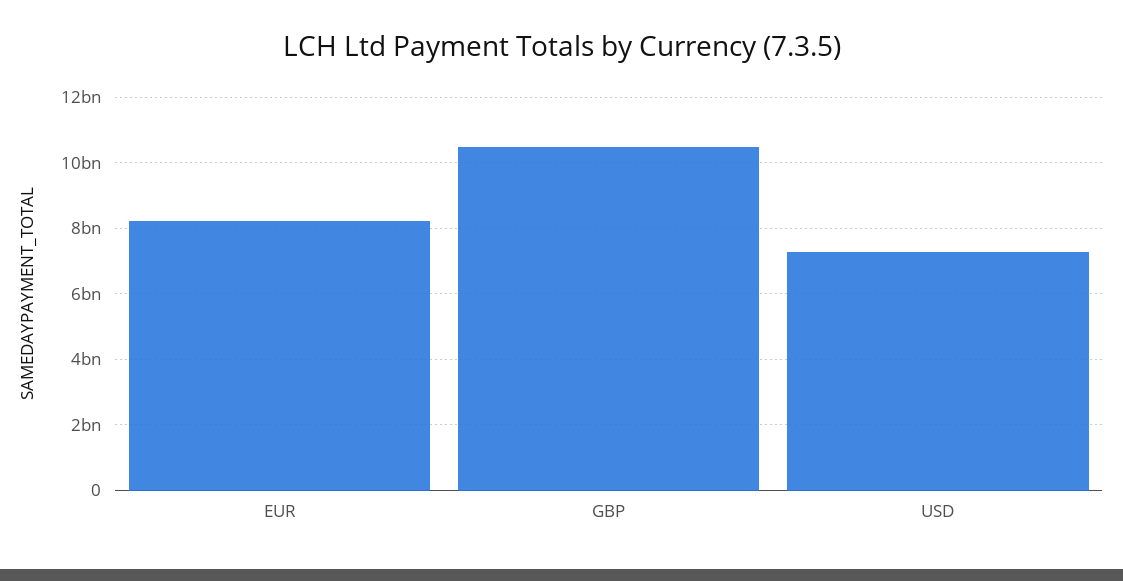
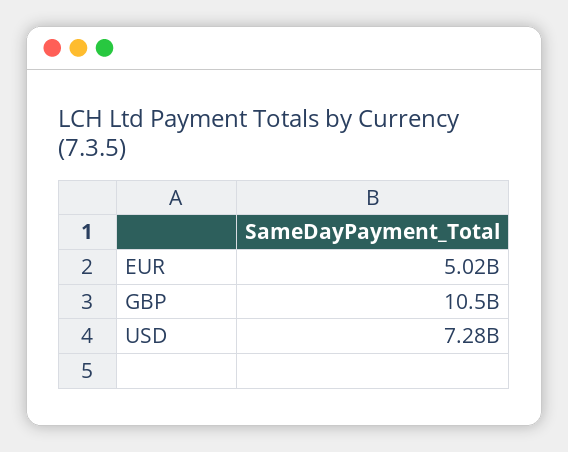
  {
-   "EUR": 8200000000,
+   "EUR": 5020000000,
    "GBP": 10500000000,
    "USD": 7280000000
  }

